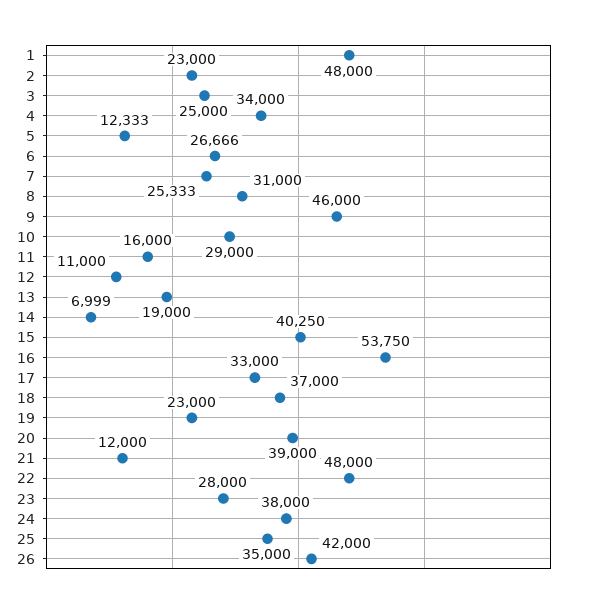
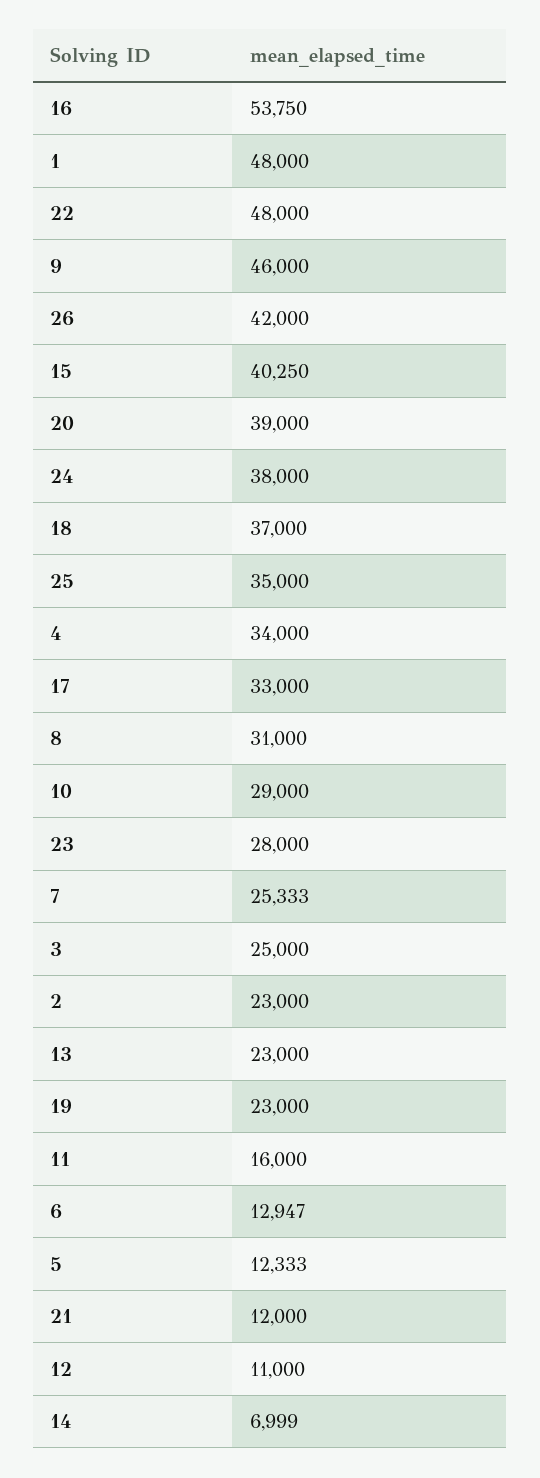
  {
    "1": 48000,
    "2": 23000,
    "3": 25000,
    "4": 34000,
    "5": 12333,
-   "6": 26666,
+   "6": 12947,
    "7": 25333,
    "8": 31000,
    "9": 46000,
    "10": 29000,
    "11": 16000,
    "12": 11000,
-   "13": 19000,
+   "13": 23000,
    "14": 6999,
    "15": 40250,
    "16": 53750,
    "17": 33000,
    "18": 37000,
    "19": 23000,
    "20": 39000,
    "21": 12000,
    "22": 48000,
    "23": 28000,
    "24": 38000,
    "25": 35000,
    "26": 42000
  }

